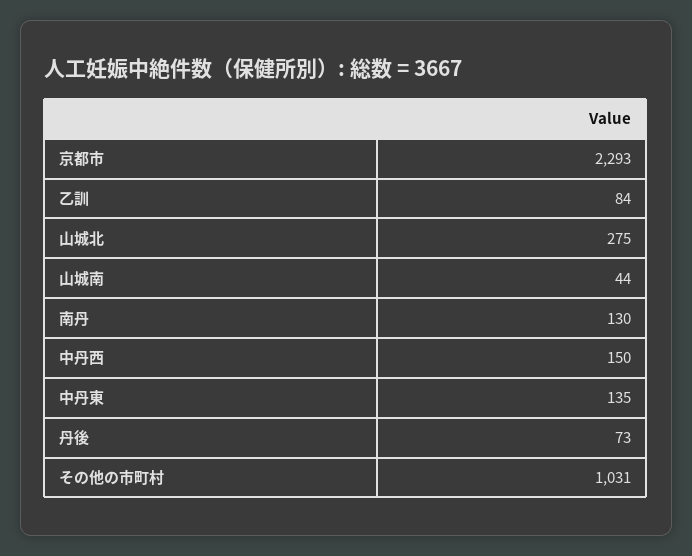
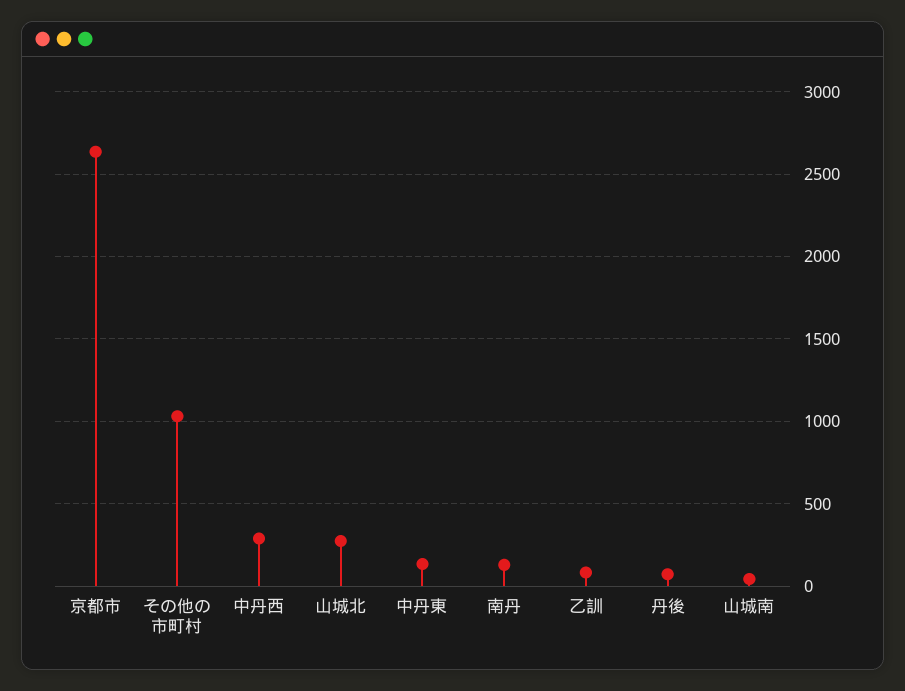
  {
-   "京都市": 2293,
+   "京都市": 2650,
    "乙訓": 84,
    "山城北": 275,
    "山城南": 44,
    "南丹": 130,
-   "中丹西": 150,
+   "中丹西": 300,
    "中丹東": 135,
    "丹後": 73,
    "その他の市町村": 1031
  }

